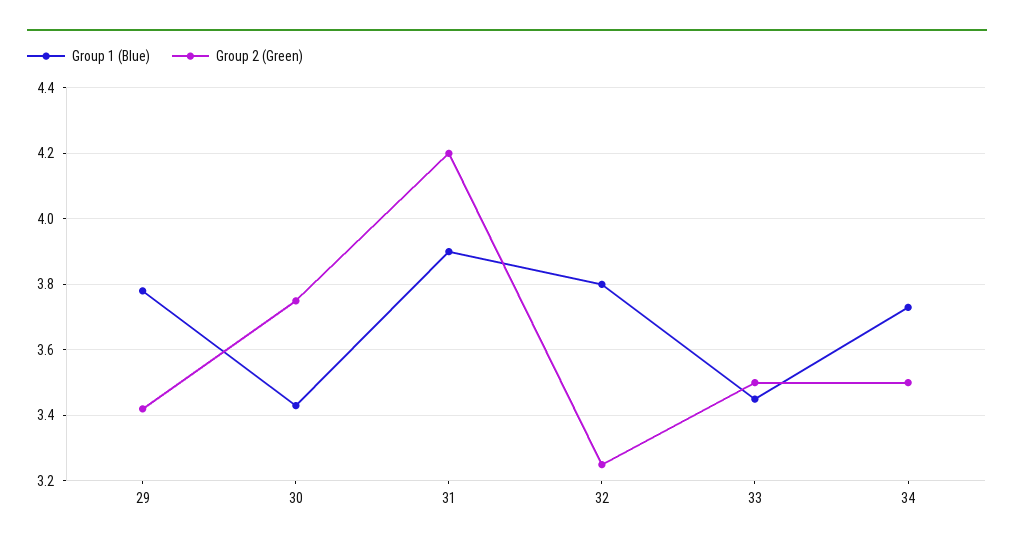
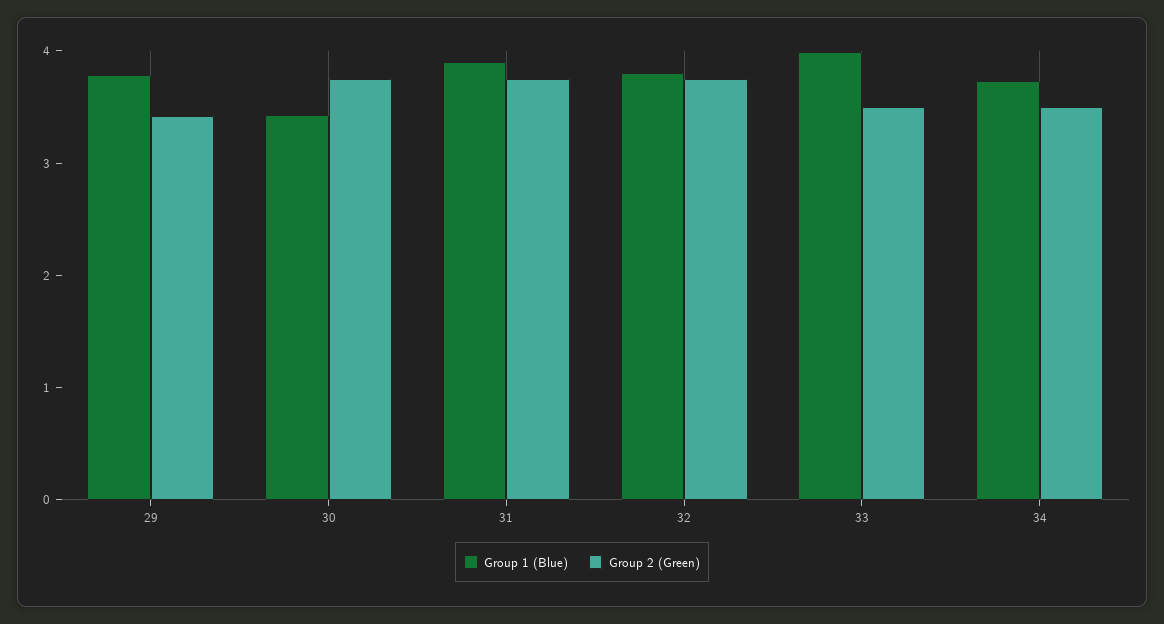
  {
    "Group 1 (Blue)": {
      "29": 3.8,
      "30": 3.45,
      "31": 3.9,
      "32": 3.8,
-     "33": 3.45,
+     "33": 4,
      "34": 3.75
    },
    "Group 2 (Green)": {
      "29": 3.4,
      "30": 3.75,
-     "31": 4.2,
+     "31": 3.8,
-     "32": 3.25,
+     "32": 3.8,
      "33": 3.5,
      "34": 3.5
    }
  }

